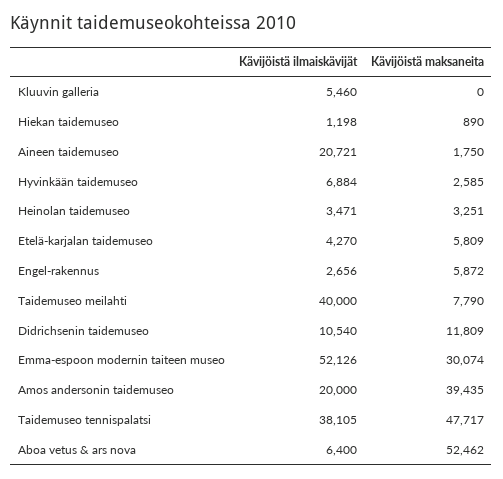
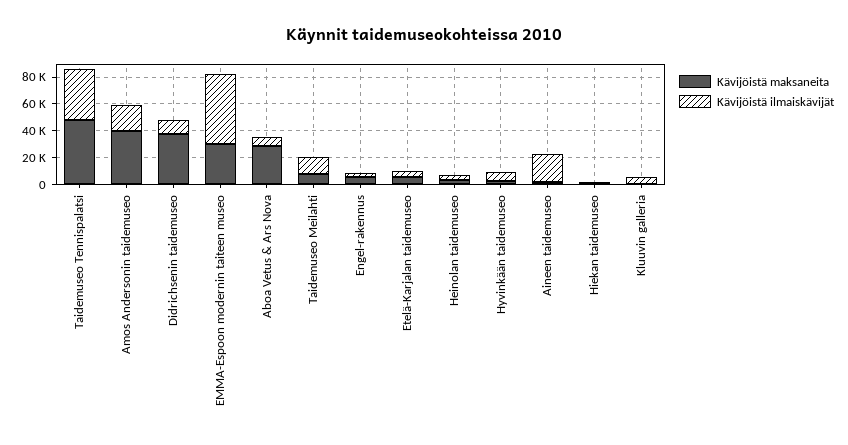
  {
    "Kävijöistä ilmaiskävijät": {
      "Kluuvin galleria": 5460,
      "Hiekan taidemuseo": 1198,
      "Aineen taidemuseo": 20721,
      "Hyvinkään taidemuseo": 6884,
      "Heinolan taidemuseo": 3471,
      "Etelä-karjalan taidemuseo": 4270,
      "Engel-rakennus": 2656,
-     "Taidemuseo meilahti": 40000,
+     "Taidemuseo meilahti": 10000,
      "Didrichsenin taidemuseo": 10540,
      "Emma-espoon modernin taiteen museo": 52126,
      "Amos andersonin taidemuseo": 20000,
      "Taidemuseo tennispalatsi": 38105,
      "Aboa vetus & ars nova": 6400
    },
    "Kävijöistä maksaneita": {
      "Kluuvin galleria": 0,
      "Hiekan taidemuseo": 890,
      "Aineen taidemuseo": 1750,
      "Hyvinkään taidemuseo": 2585,
      "Heinolan taidemuseo": 3251,
      "Etelä-karjalan taidemuseo": 5809,
      "Engel-rakennus": 5872,
      "Taidemuseo meilahti": 7790,
-     "Didrichsenin taidemuseo": 11809,
+     "Didrichsenin taidemuseo": 40000,
      "Emma-espoon modernin taiteen museo": 30074,
      "Amos andersonin taidemuseo": 39435,
      "Taidemuseo tennispalatsi": 47717,
-     "Aboa vetus & ars nova": 52462
+     "Aboa vetus & ars nova": 30000
    }
  }

